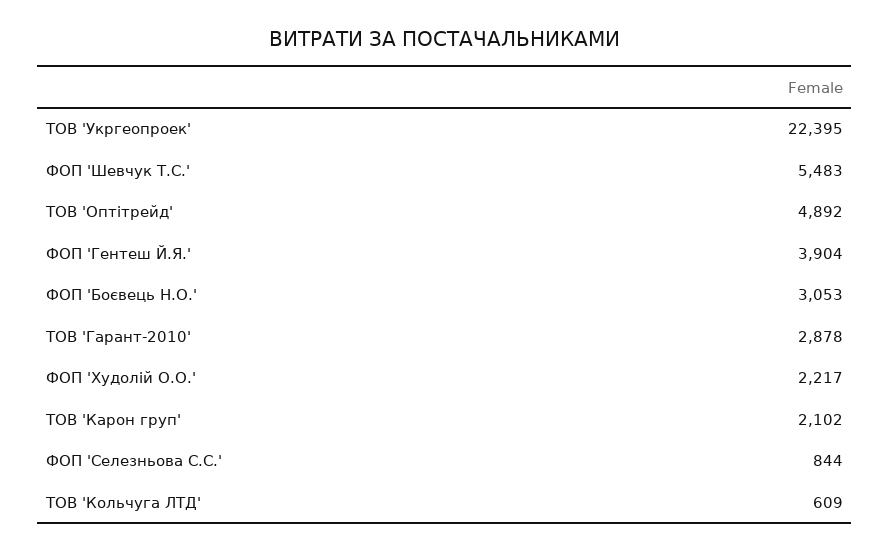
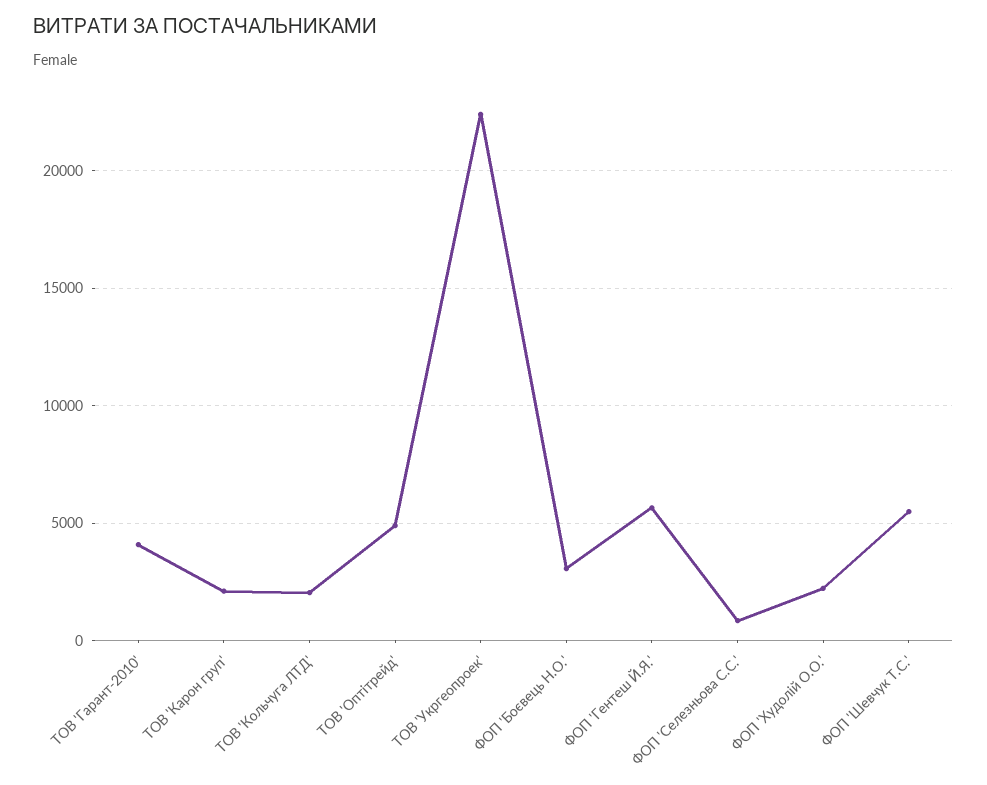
  {
    "ТОВ 'Укргеопроек'": 22395,
    "ФОП 'Шевчук Т.С.'": 5483,
    "ТОВ 'Оптітрейд'": 4892,
-   "ФОП 'Гентеш Й.Я.'": 3904,
+   "ФОП 'Гентеш Й.Я.'": 5500,
    "ФОП 'Боєвець Н.О.'": 3053,
-   "ТОВ 'Гарант-2010'": 2878,
+   "ТОВ 'Гарант-2010'": 4000,
    "ФОП 'Худолій О.О.'": 2217,
    "ТОВ 'Карон груп'": 2102,
    "ФОП 'Селезньова С.С.'": 844,
-   "ТОВ 'Кольчуга ЛТД'": 609
+   "ТОВ 'Кольчуга ЛТД'": 2000
  }

